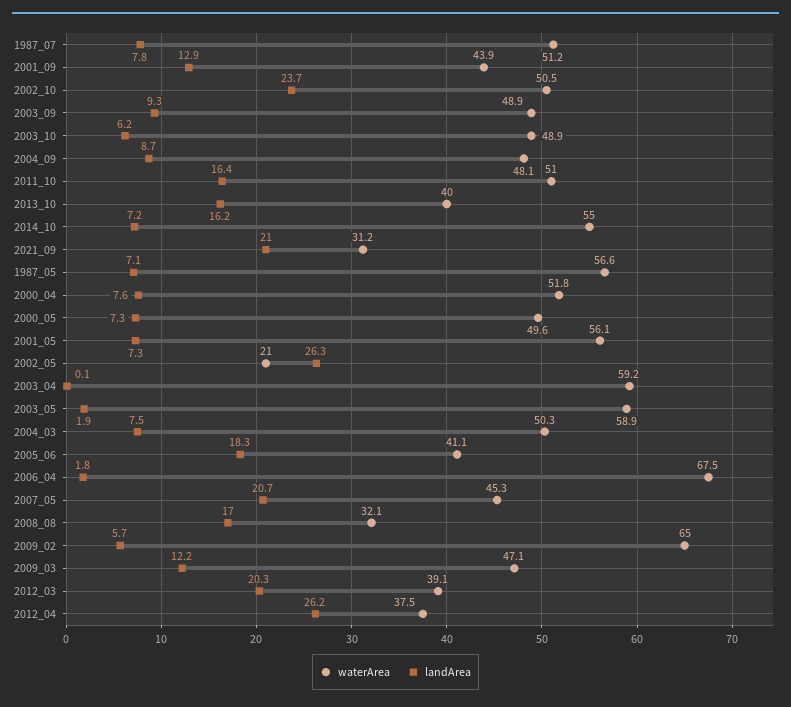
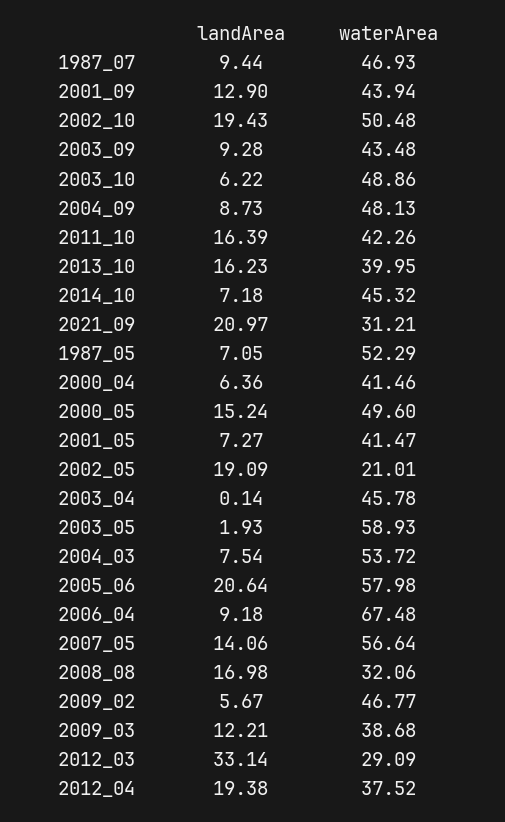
  {
    "waterArea": {
-     "1987_07": 51.2,
+     "1987_07": 46.93,
      "2001_09": 43.94,
      "2002_10": 50.48,
-     "2003_09": 48.9,
+     "2003_09": 43.48,
      "2003_10": 48.86,
      "2004_09": 48.13,
-     "2011_10": 51,
+     "2011_10": 42.26,
      "2013_10": 39.95,
-     "2014_10": 55,
+     "2014_10": 45.32,
      "2021_09": 31.21,
-     "1987_05": 56.6,
+     "1987_05": 52.29,
-     "2000_04": 51.8,
+     "2000_04": 41.46,
      "2000_05": 49.6,
-     "2001_05": 56.1,
+     "2001_05": 41.47,
      "2002_05": 21.01,
-     "2003_04": 59.2,
+     "2003_04": 45.78,
      "2003_05": 58.93,
-     "2004_03": 50.3,
+     "2004_03": 53.72,
-     "2005_06": 41.1,
+     "2005_06": 57.98,
      "2006_04": 67.48,
-     "2007_05": 45.3,
+     "2007_05": 56.64,
      "2008_08": 32.06,
-     "2009_02": 65,
+     "2009_02": 46.77,
-     "2009_03": 47.1,
+     "2009_03": 38.68,
-     "2012_03": 39.1,
+     "2012_03": 29.09,
      "2012_04": 37.52
    },
    "landArea": {
-     "1987_07": 7.8,
+     "1987_07": 9.44,
      "2001_09": 12.9,
-     "2002_10": 23.7,
+     "2002_10": 19.43,
      "2003_09": 9.28,
      "2003_10": 6.22,
      "2004_09": 8.73,
      "2011_10": 16.39,
      "2013_10": 16.23,
      "2014_10": 7.18,
      "2021_09": 20.97,
      "1987_05": 7.05,
-     "2000_04": 7.6,
+     "2000_04": 6.36,
-     "2000_05": 7.3,
+     "2000_05": 15.24,
      "2001_05": 7.27,
-     "2002_05": 26.3,
+     "2002_05": 19.09,
      "2003_04": 0.14,
      "2003_05": 1.93,
      "2004_03": 7.54,
-     "2005_06": 18.3,
+     "2005_06": 20.64,
-     "2006_04": 1.8,
+     "2006_04": 9.18,
-     "2007_05": 20.7,
+     "2007_05": 14.06,
      "2008_08": 16.98,
      "2009_02": 5.67,
      "2009_03": 12.21,
-     "2012_03": 20.3,
+     "2012_03": 33.14,
-     "2012_04": 26.2
+     "2012_04": 19.38
    }
  }

